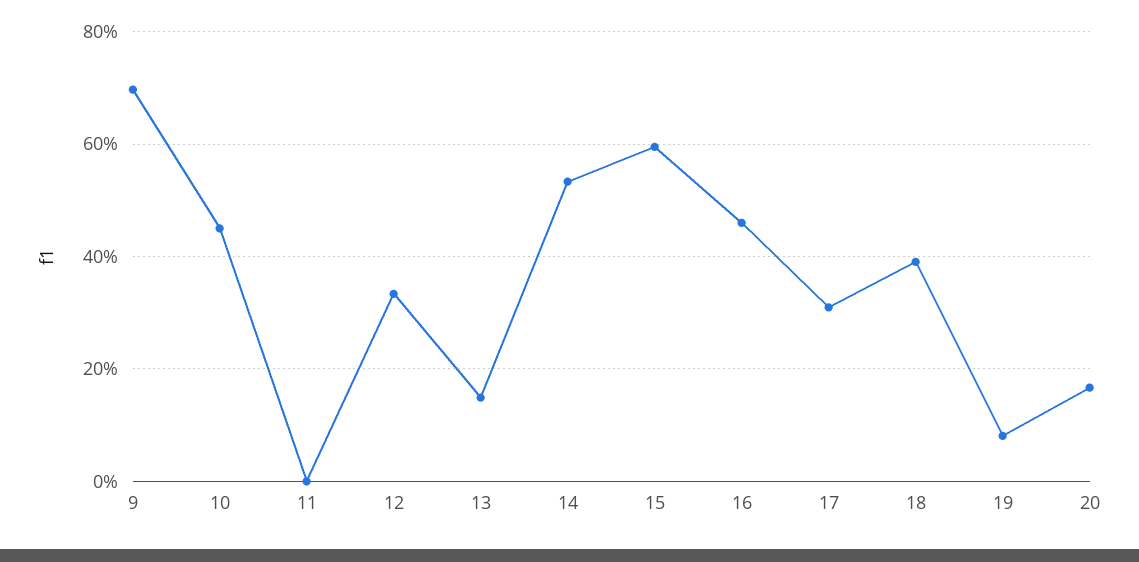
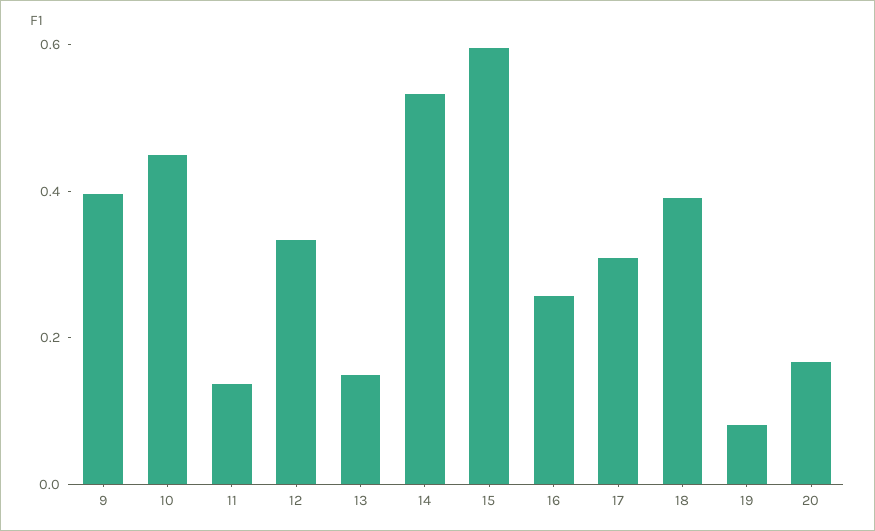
  {
-   "9": 0.7,
+   "9": 0.4,
    "10": 0.46,
-   "11": 0,
+   "11": 0.15,
    "12": 0.34,
    "13": 0.14,
    "14": 0.54,
    "15": 0.6,
-   "16": 0.46,
+   "16": 0.25,
    "17": 0.3,
    "18": 0.4,
    "19": 0.08,
    "20": 0.16
  }

